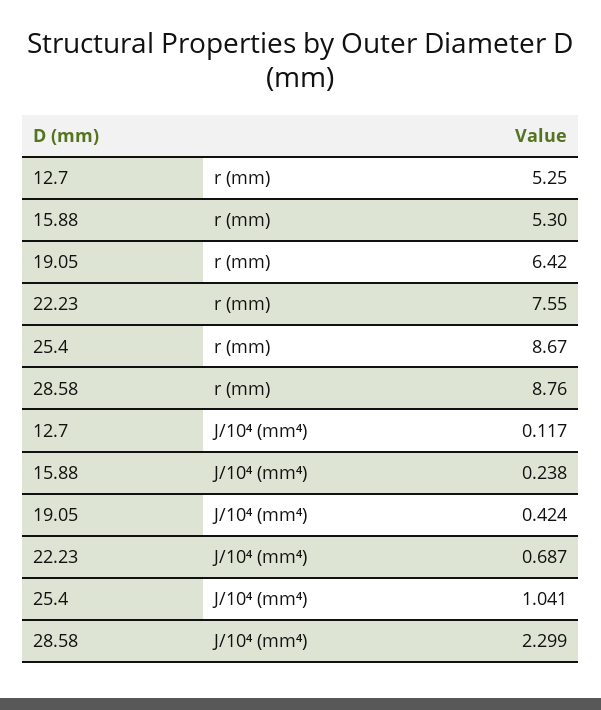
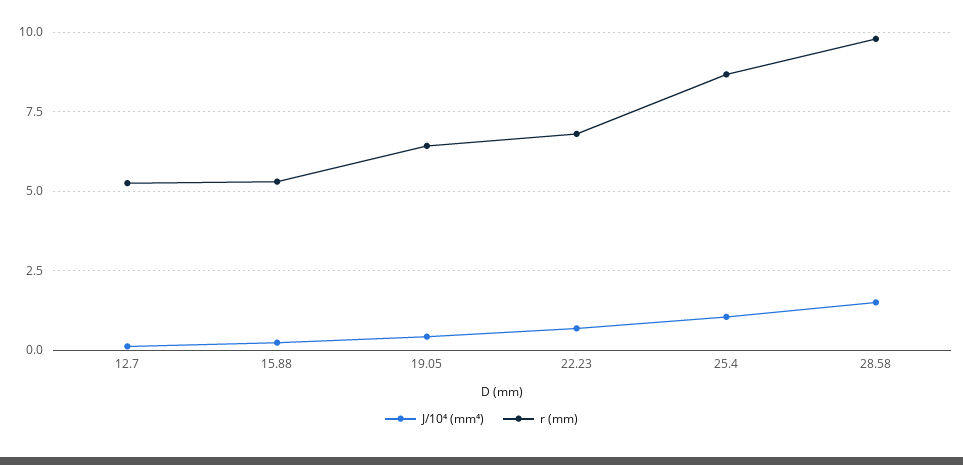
  {
    "r (mm)": {
      "12.7": 5.25,
      "15.88": 5.3,
      "19.05": 6.42,
-     "22.23": 7.55,
+     "22.23": 6.75,
      "25.4": 8.67,
-     "28.58": 8.76
+     "28.58": 9.75
    },
    "J/10⁴ (mm⁴)": {
      "12.7": 0.117,
      "15.88": 0.238,
      "19.05": 0.424,
      "22.23": 0.687,
      "25.4": 1.041,
-     "28.58": 2.299
+     "28.58": 1.5
    }
  }

